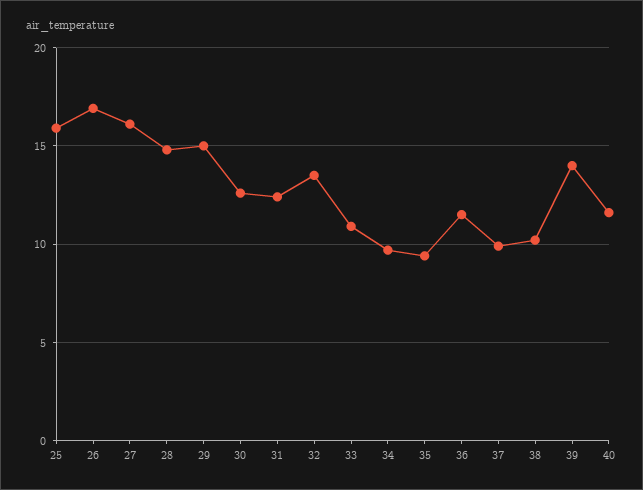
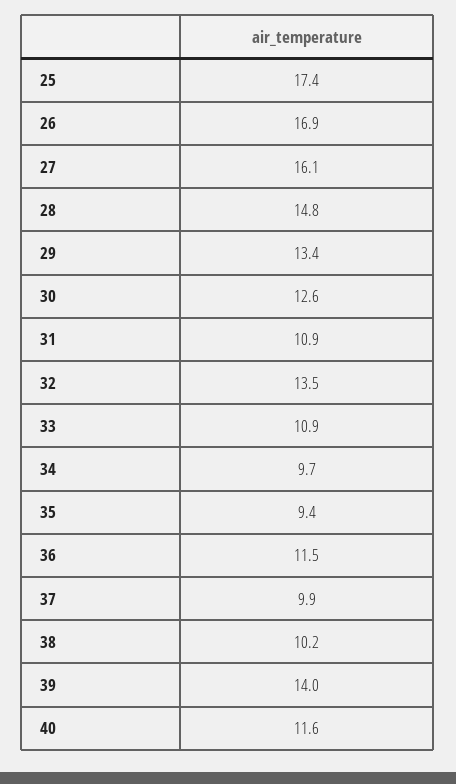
  {
-   "25": 16,
+   "25": 17.4,
    "26": 16.9,
    "27": 16.1,
    "28": 14.8,
-   "29": 15,
+   "29": 13.4,
    "30": 12.6,
-   "31": 12.5,
+   "31": 10.9,
    "32": 13.5,
    "33": 10.9,
    "34": 9.7,
    "35": 9.4,
    "36": 11.5,
    "37": 9.9,
    "38": 10.2,
    "39": 14,
    "40": 11.6
  }

